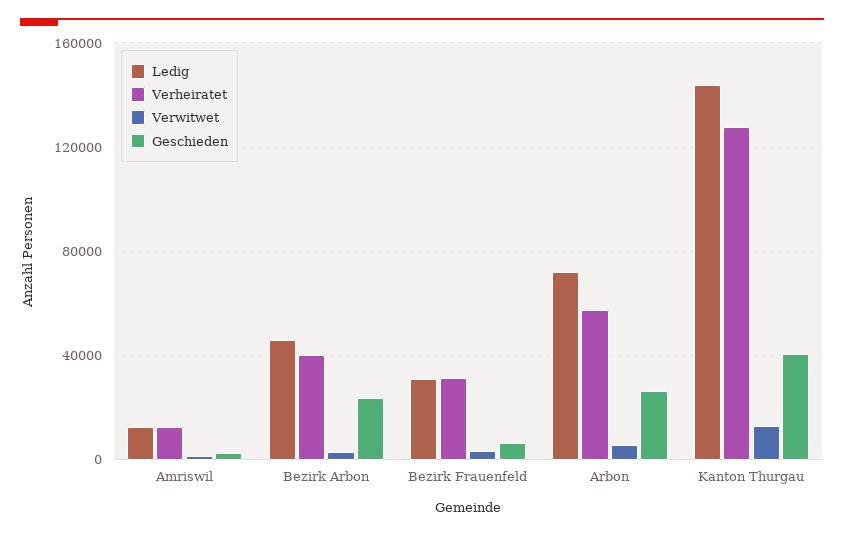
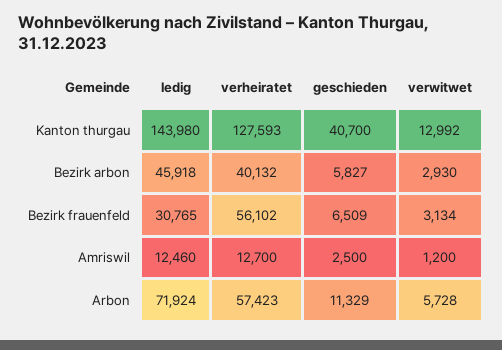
  {
    "Ledig": {
      "Amriswil": 12460,
      "Bezirk Arbon": 45918,
      "Bezirk Frauenfeld": 30765,
      "Arbon": 71924,
      "Kanton Thurgau": 143980
    },
    "Verheiratet": {
      "Amriswil": 12700,
      "Bezirk Arbon": 40132,
-     "Bezirk Frauenfeld": 30000,
+     "Bezirk Frauenfeld": 56102,
      "Arbon": 57423,
      "Kanton Thurgau": 127593
    },
    "Verwitwet": {
      "Amriswil": 1200,
      "Bezirk Arbon": 2930,
      "Bezirk Frauenfeld": 3134,
      "Arbon": 5728,
      "Kanton Thurgau": 12992
    },
    "Geschieden": {
      "Amriswil": 2500,
-     "Bezirk Arbon": 25000,
+     "Bezirk Arbon": 5827,
      "Bezirk Frauenfeld": 6509,
-     "Arbon": 25000,
+     "Arbon": 11329,
      "Kanton Thurgau": 40700
    }
  }

